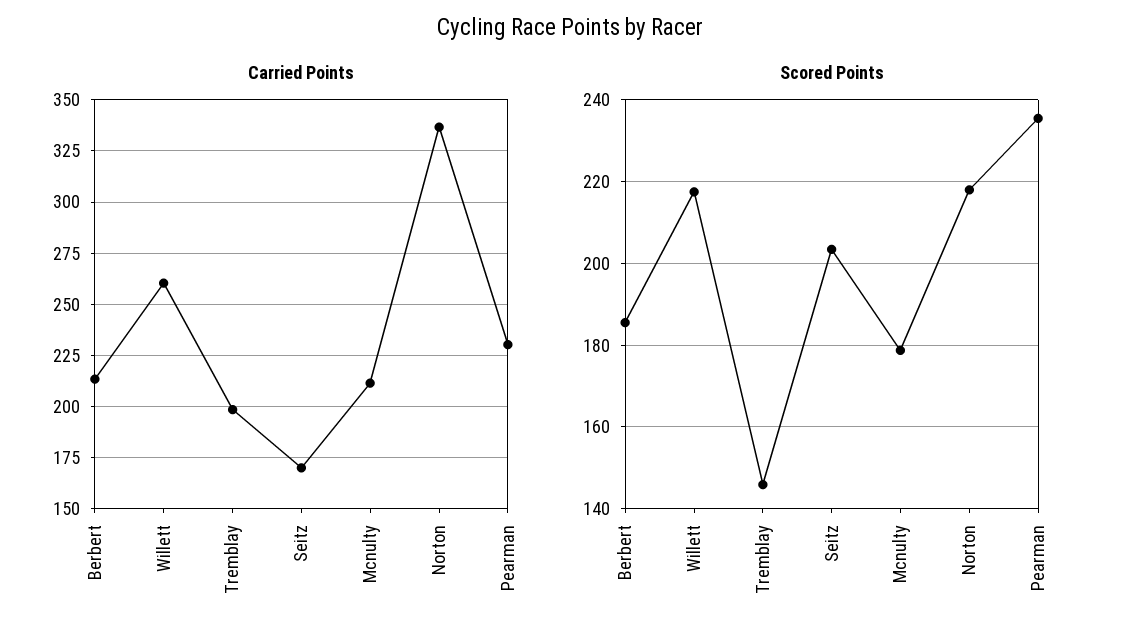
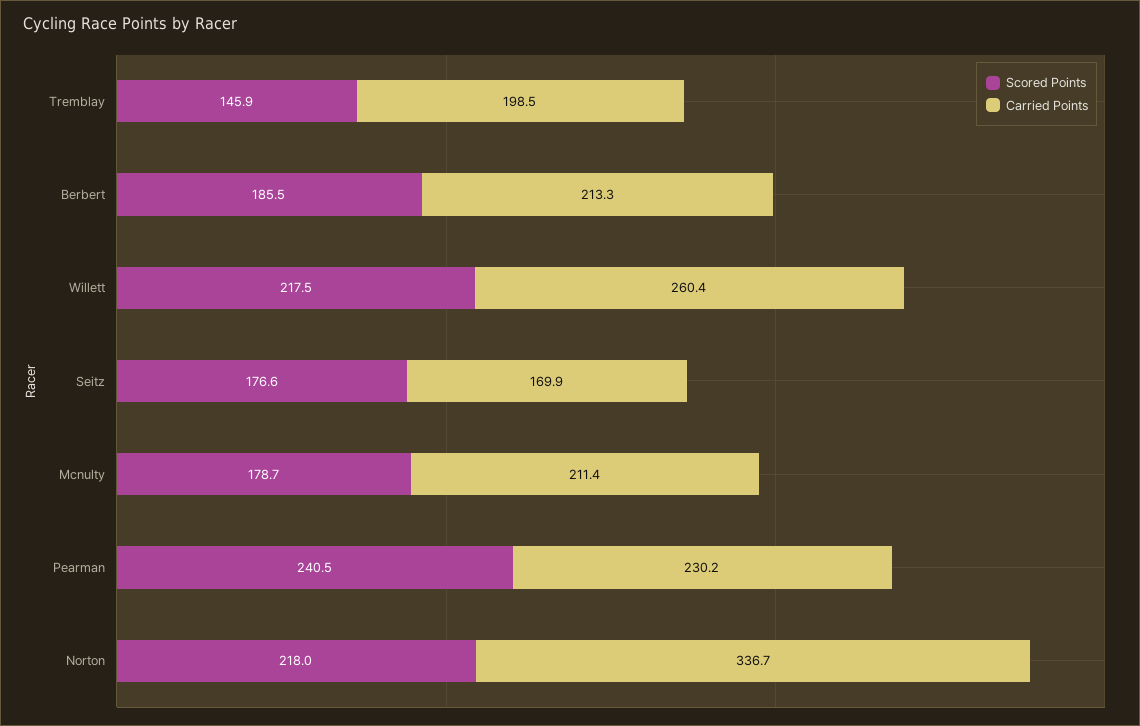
  {
    "Carried Points": {
      "Berbert": 213.3,
      "Willett": 260.4,
      "Tremblay": 198.5,
      "Seitz": 169.9,
      "Mcnulty": 211.4,
      "Norton": 336.7,
      "Pearman": 230.2
    },
    "Scored Points": {
      "Berbert": 185.5,
      "Willett": 217.5,
      "Tremblay": 145.9,
-     "Seitz": 204,
+     "Seitz": 176.6,
      "Mcnulty": 178.7,
      "Norton": 218,
-     "Pearman": 236
+     "Pearman": 240.5
    }
  }

